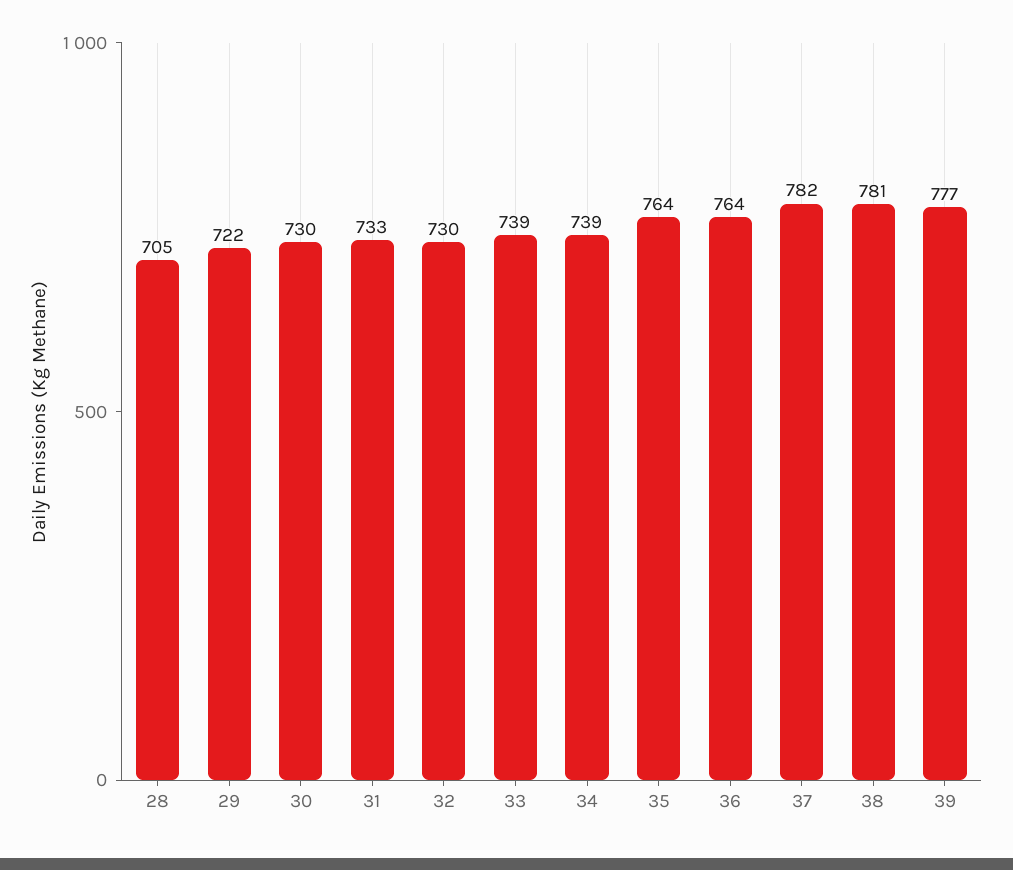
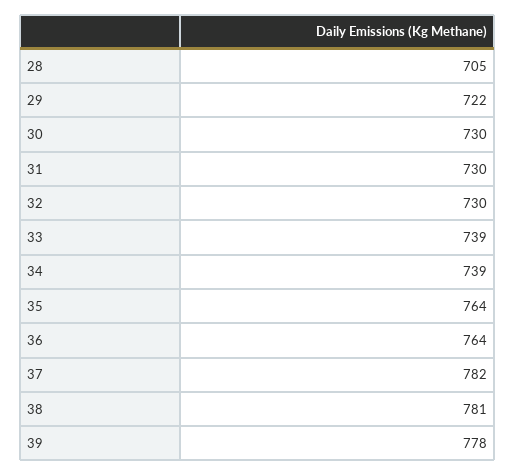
  {
    "28": 705,
    "29": 722,
    "30": 730,
-   "31": 733,
+   "31": 730,
    "32": 730,
    "33": 739,
    "34": 739,
    "35": 764,
    "36": 764,
    "37": 782,
    "38": 781,
-   "39": 777
+   "39": 778
  }

